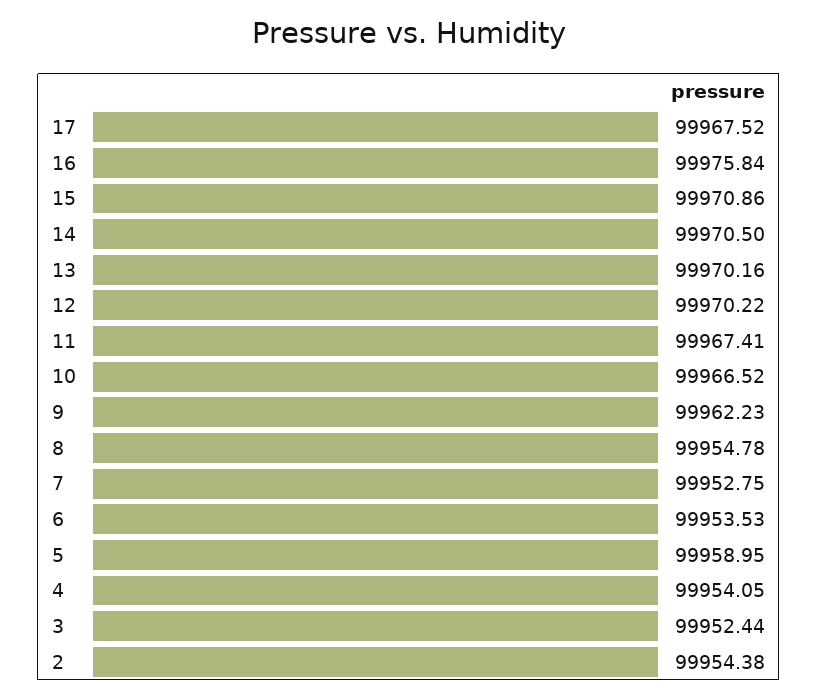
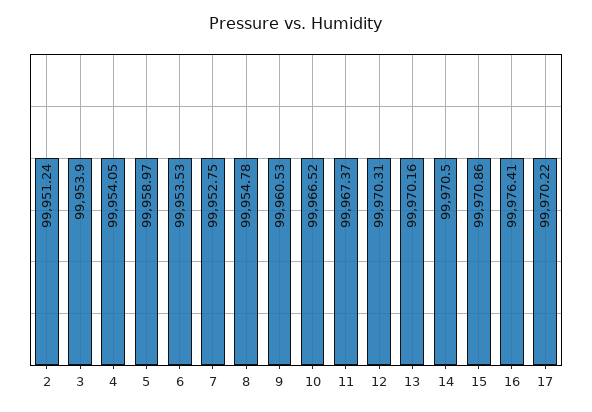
  {
-   "17": 99967.52,
+   "17": 99970.22,
-   "16": 99975.84,
+   "16": 99976.41,
    "15": 99970.86,
    "14": 99970.5,
    "13": 99970.16,
-   "12": 99970.22,
+   "12": 99970.31,
-   "11": 99967.41,
+   "11": 99967.37,
    "10": 99966.52,
-   "9": 99962.23,
+   "9": 99960.53,
    "8": 99954.78,
    "7": 99952.75,
    "6": 99953.53,
-   "5": 99958.95,
+   "5": 99958.97,
    "4": 99954.05,
-   "3": 99952.44,
+   "3": 99953.9,
-   "2": 99954.38
+   "2": 99951.24
  }

